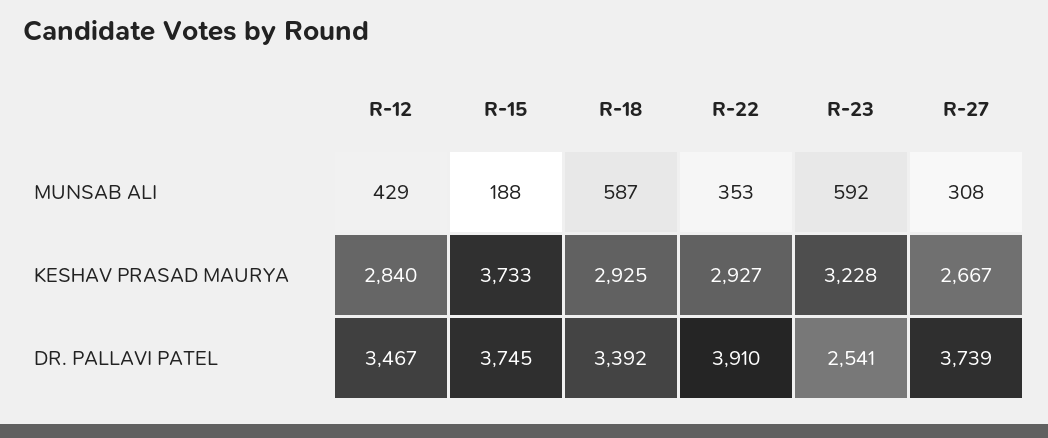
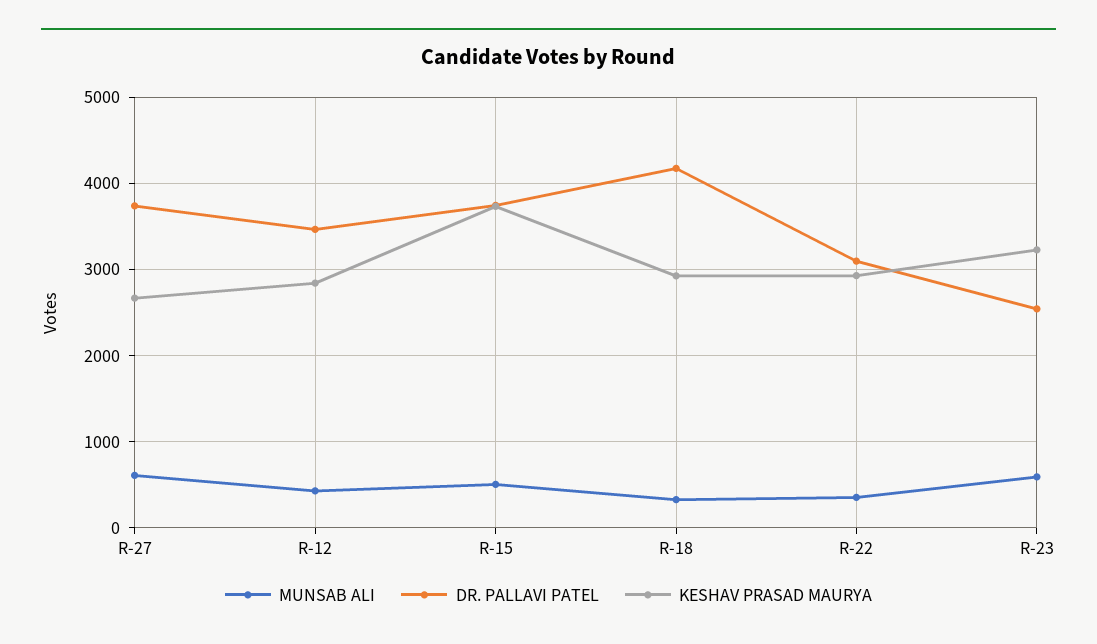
  {
    "MUNSAB ALI": {
      "R-12": 429,
-     "R-15": 188,
+     "R-15": 500,
-     "R-18": 587,
+     "R-18": 300,
      "R-22": 353,
      "R-23": 592,
-     "R-27": 308
+     "R-27": 600
    },
    "KESHAV PRASAD MAURYA": {
      "R-12": 2840,
      "R-15": 3733,
      "R-18": 2925,
      "R-22": 2927,
      "R-23": 3228,
      "R-27": 2667
    },
    "DR. PALLAVI PATEL": {
      "R-12": 3467,
      "R-15": 3745,
-     "R-18": 3392,
+     "R-18": 4200,
-     "R-22": 3910,
+     "R-22": 3100,
      "R-23": 2541,
      "R-27": 3739
    }
  }

